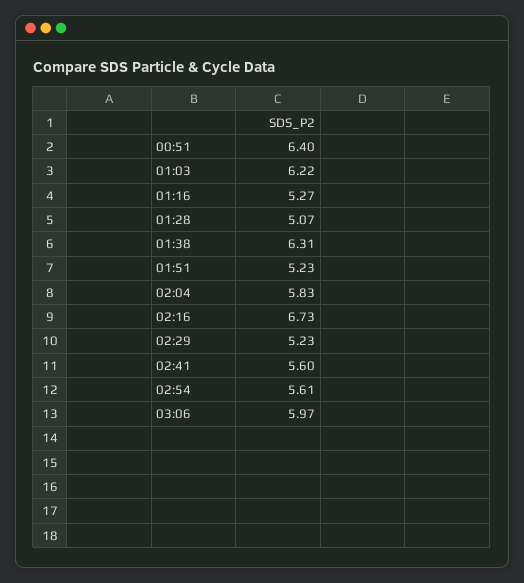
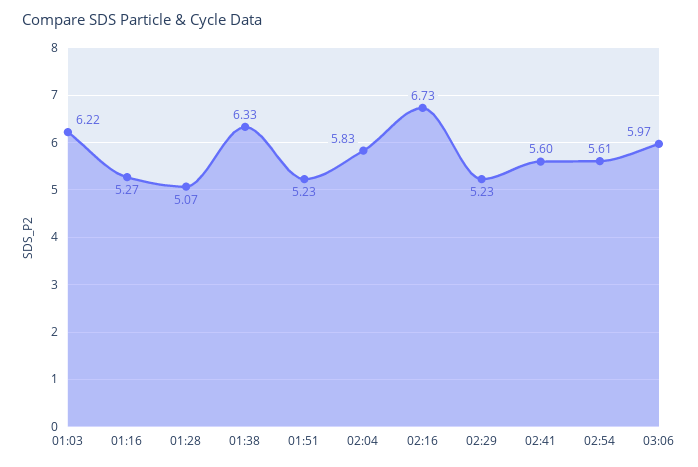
  {
-   "00:51": 6.4,
    "01:03": 6.22,
    "01:16": 5.27,
    "01:28": 5.07,
-   "01:38": 6.31,
+   "01:38": 6.33,
    "01:51": 5.23,
    "02:04": 5.83,
    "02:16": 6.73,
    "02:29": 5.23,
    "02:41": 5.6,
    "02:54": 5.61,
    "03:06": 5.97
  }

